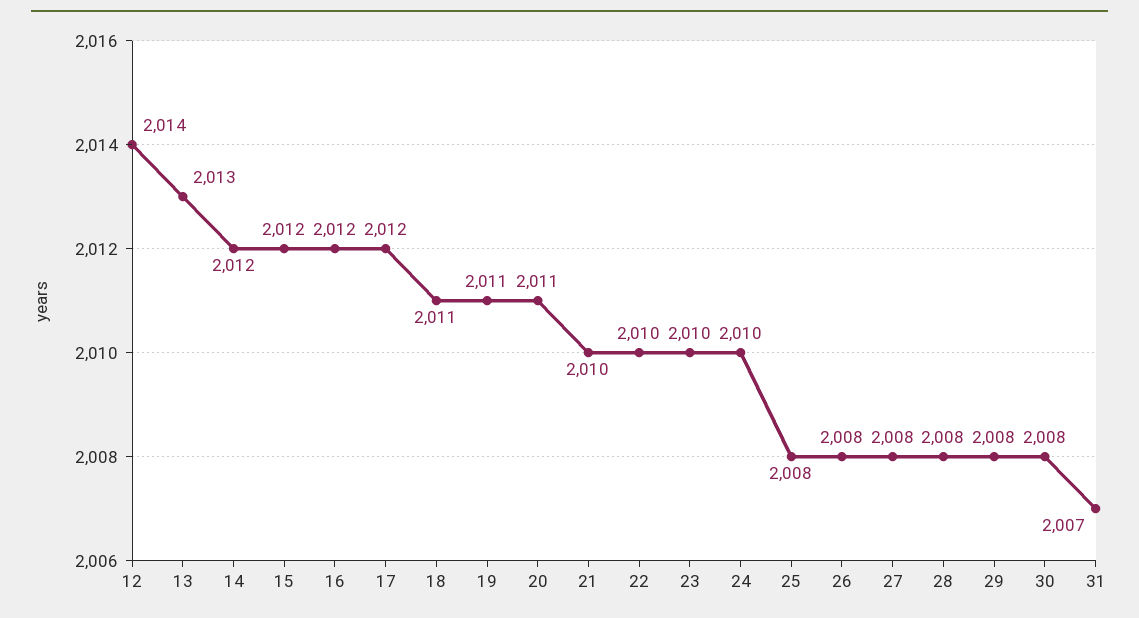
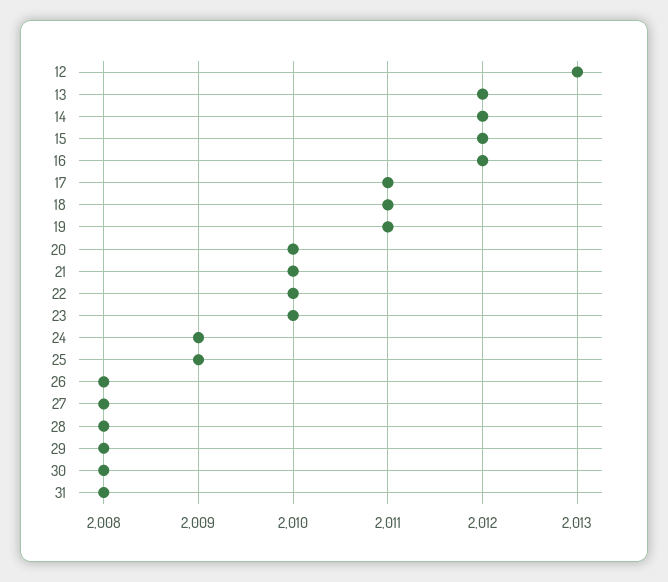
  {
-   "12": 2014,
+   "12": 2013,
-   "13": 2013,
+   "13": 2012,
    "14": 2012,
    "15": 2012,
    "16": 2012,
-   "17": 2012,
+   "17": 2011,
    "18": 2011,
    "19": 2011,
-   "20": 2011,
+   "20": 2010,
    "21": 2010,
    "22": 2010,
    "23": 2010,
-   "24": 2010,
+   "24": 2009,
-   "25": 2008,
+   "25": 2009,
    "26": 2008,
    "27": 2008,
    "28": 2008,
    "29": 2008,
    "30": 2008,
-   "31": 2007
+   "31": 2008
  }

